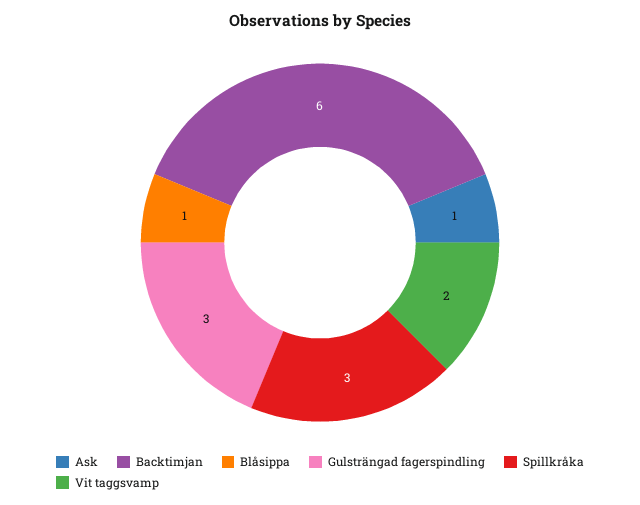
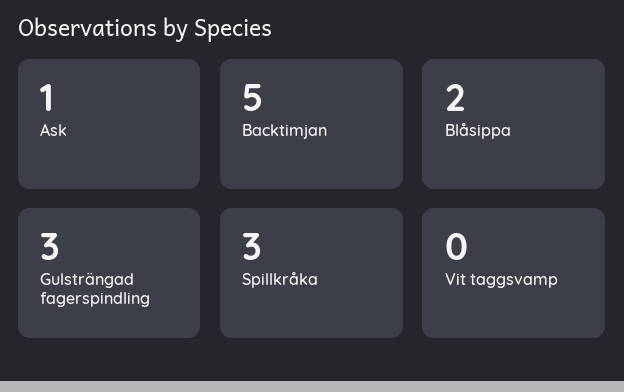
  {
    "Ask": 1,
-   "Backtimjan": 6,
+   "Backtimjan": 5,
-   "Blåsippa": 1,
+   "Blåsippa": 2,
    "Gulsträngad fagerspindling": 3,
    "Spillkråka": 3,
-   "Vit taggsvamp": 2
+   "Vit taggsvamp": 0
  }

